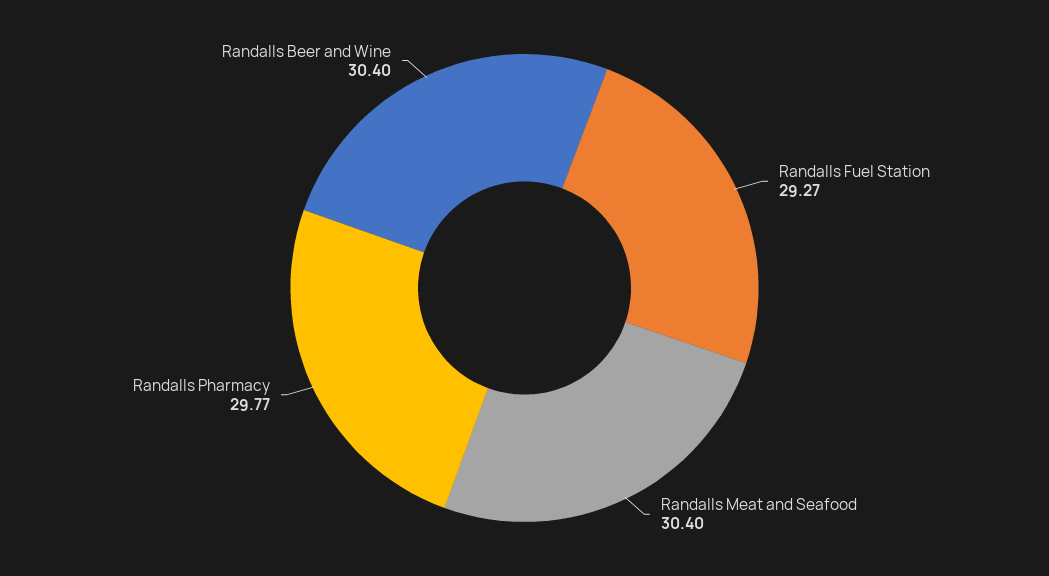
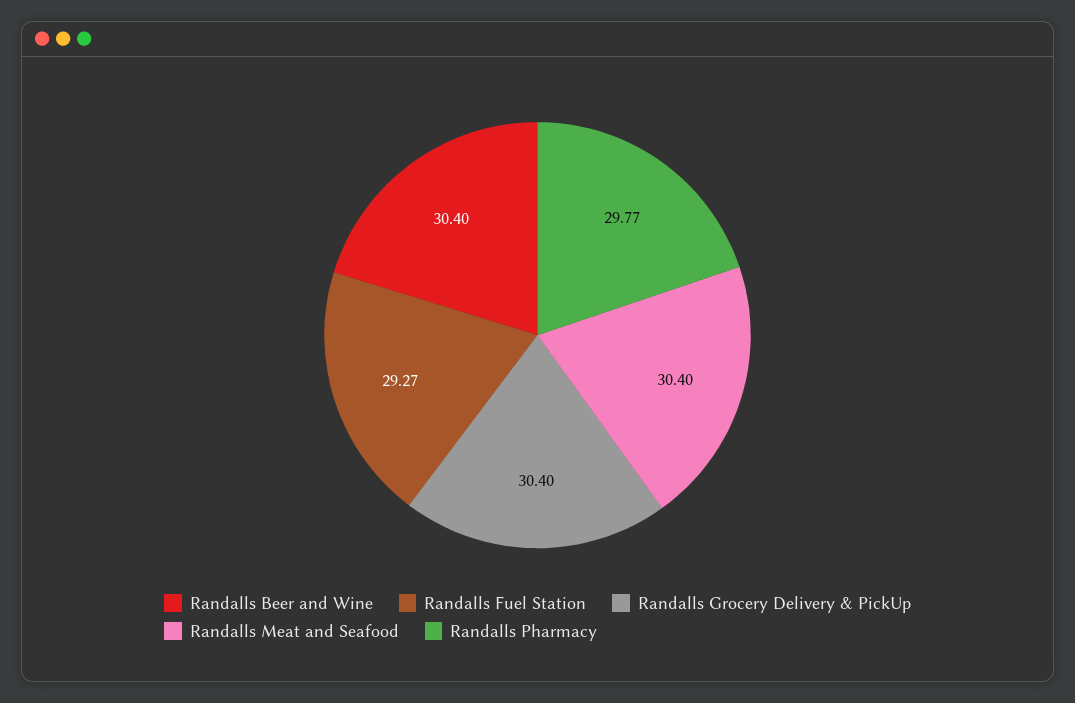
  {
    "Randalls Fuel Station": 29.27,
    "Randalls Meat and Seafood": 30.4,
    "Randalls Pharmacy": 29.77,
-   "Randalls Beer and Wine": 30.4
+   "Randalls Beer and Wine": 30.4,
+   "Randalls Grocery Delivery & PickUp": 30.4
  }

